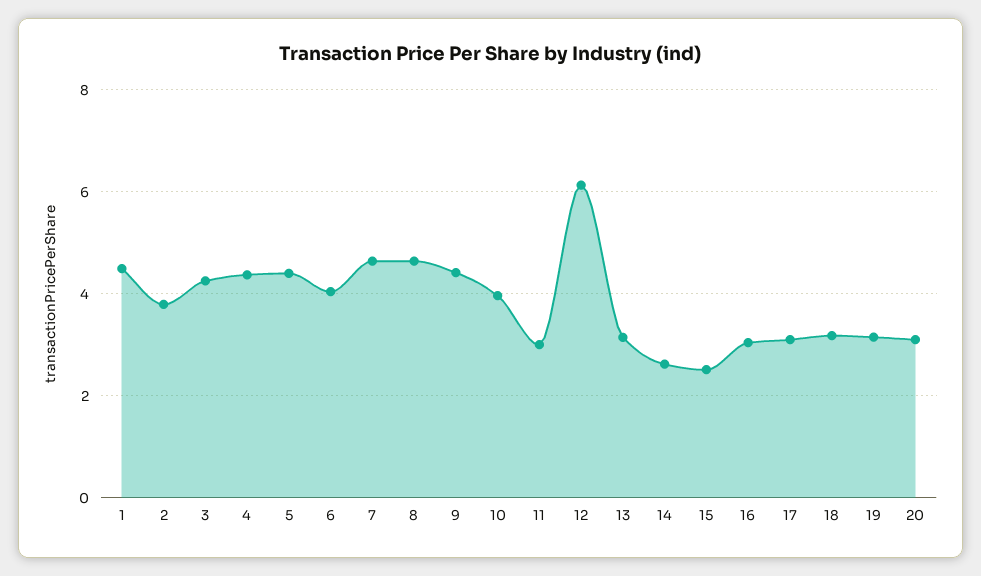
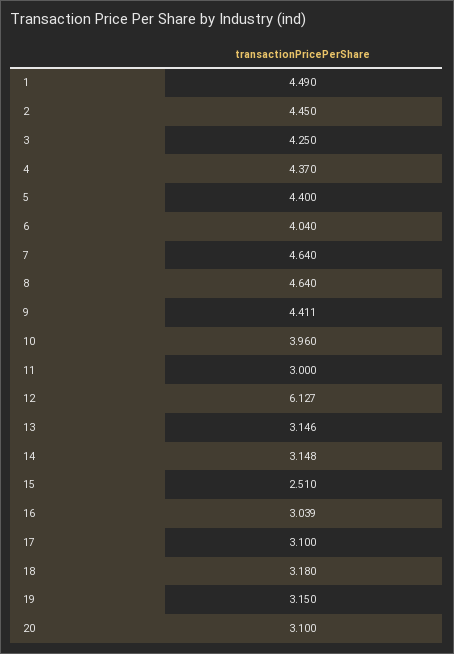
  {
    "1": 4.49,
-   "2": 3.8,
+   "2": 4.45,
    "3": 4.25,
    "4": 4.37,
    "5": 4.4,
    "6": 4.04,
    "7": 4.64,
    "8": 4.64,
    "9": 4.411,
    "10": 3.96,
    "11": 3,
    "12": 6.127,
    "13": 3.146,
-   "14": 2.6,
+   "14": 3.148,
    "15": 2.51,
    "16": 3.039,
    "17": 3.1,
    "18": 3.18,
    "19": 3.15,
    "20": 3.1
  }

